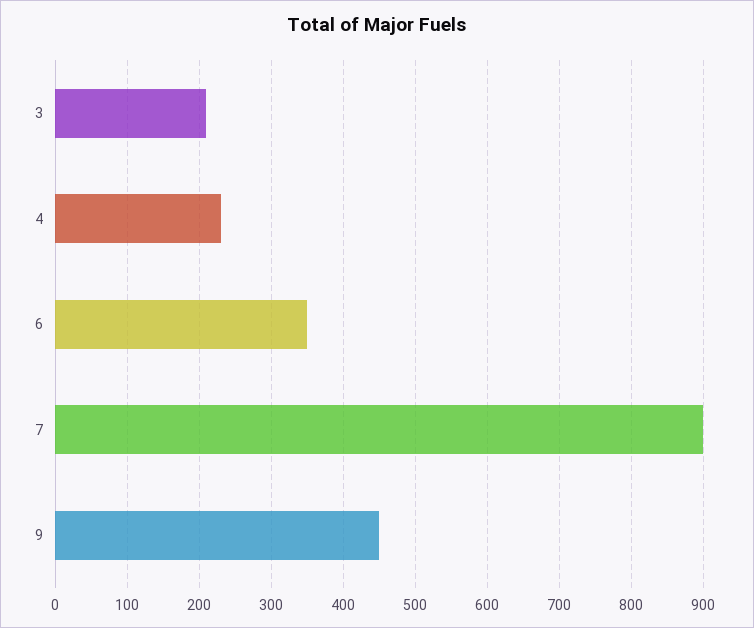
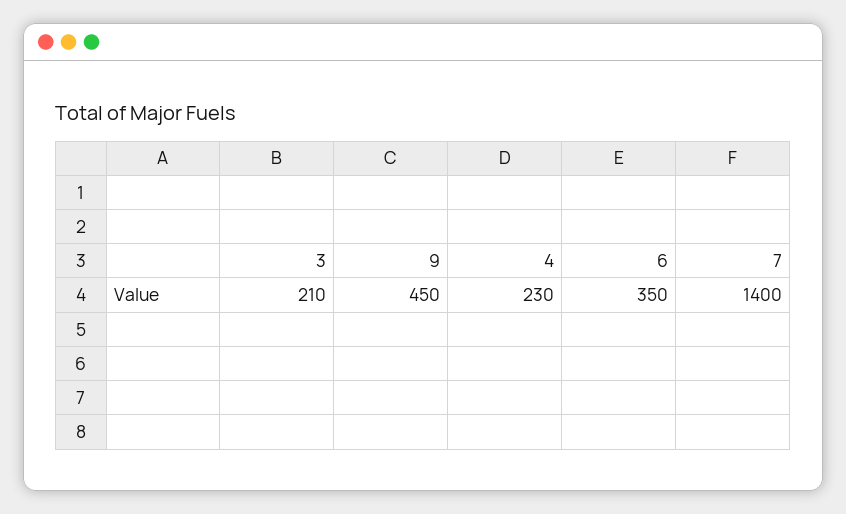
  {
    "3": 210,
    "4": 230,
    "6": 350,
-   "7": 900,
+   "7": 1400,
    "9": 450
  }

